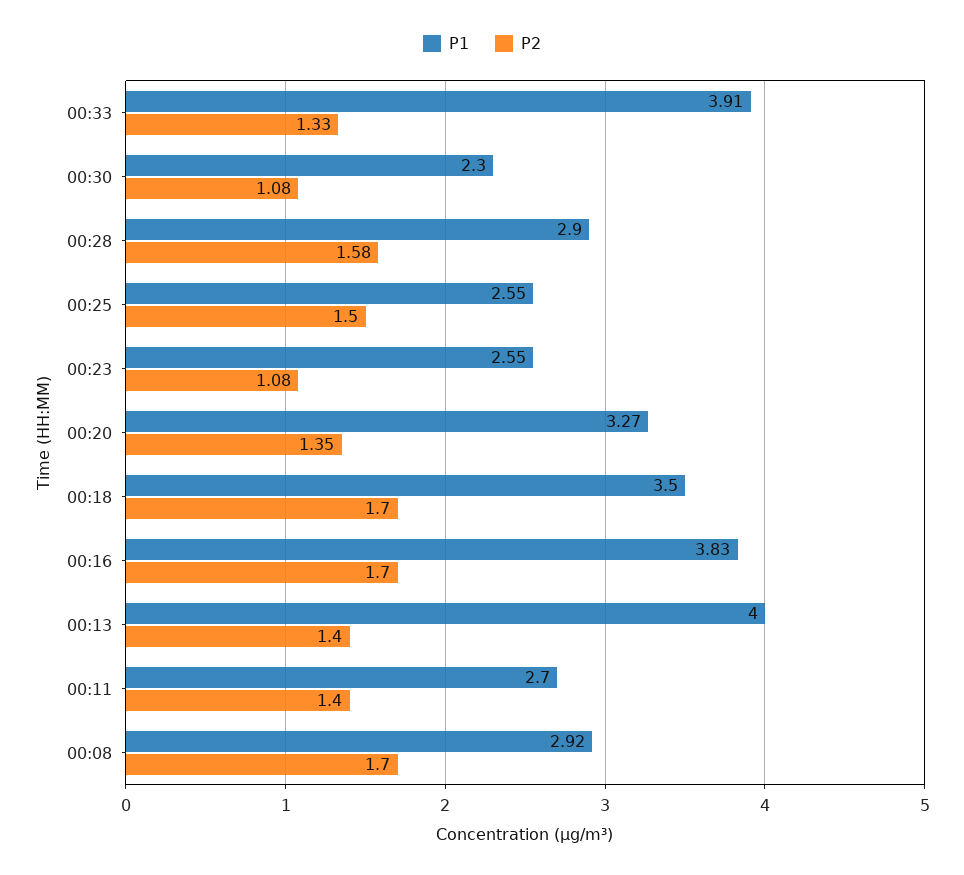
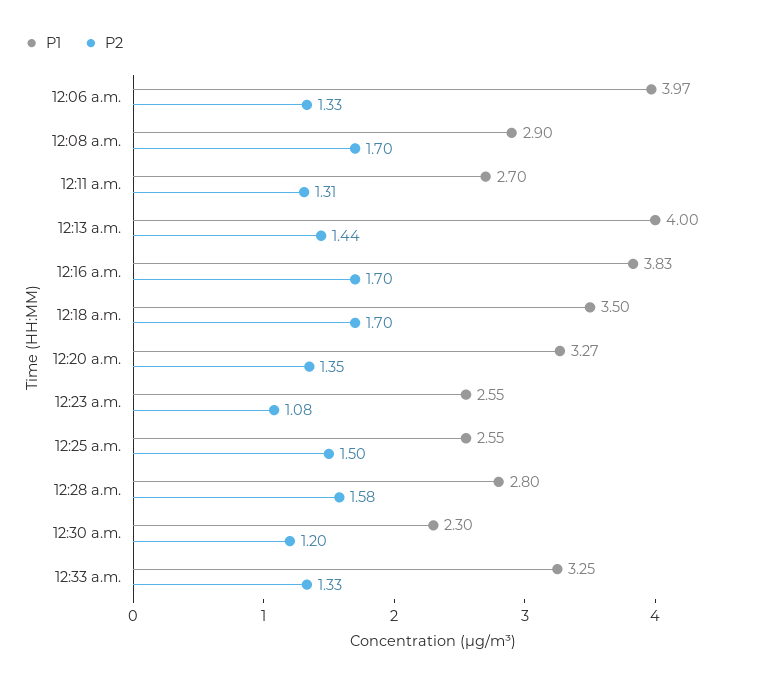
  {
    "P1": {
-     "00:33": 3.91,
+     "00:33": 3.25,
      "00:30": 2.3,
-     "00:28": 2.9,
+     "00:28": 2.8,
      "00:25": 2.55,
      "00:23": 2.55,
      "00:20": 3.27,
      "00:18": 3.5,
      "00:16": 3.83,
      "00:13": 4,
      "00:11": 2.7,
-     "00:08": 2.92
+     "00:08": 2.9,
+     "12:06 a.m.": 3.97
    },
    "P2": {
      "00:33": 1.33,
-     "00:30": 1.08,
+     "00:30": 1.2,
      "00:28": 1.58,
      "00:25": 1.5,
      "00:23": 1.08,
      "00:20": 1.35,
      "00:18": 1.7,
      "00:16": 1.7,
-     "00:13": 1.4,
+     "00:13": 1.44,
-     "00:11": 1.4,
+     "00:11": 1.31,
-     "00:08": 1.7
+     "00:08": 1.7,
+     "12:06 a.m.": 1.33
    }
  }

